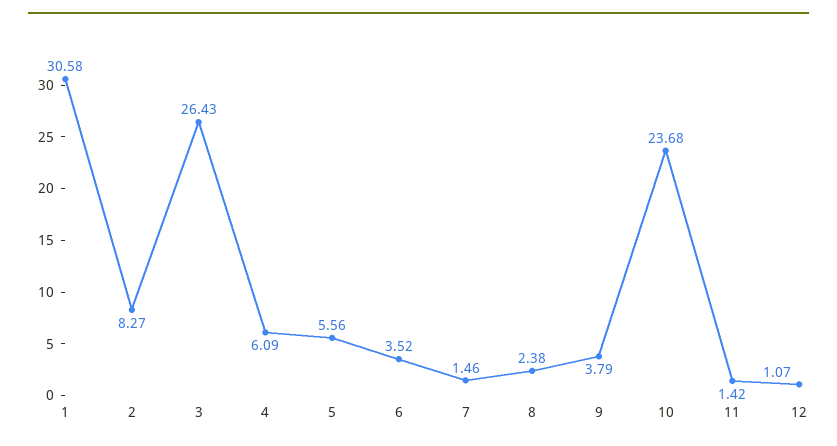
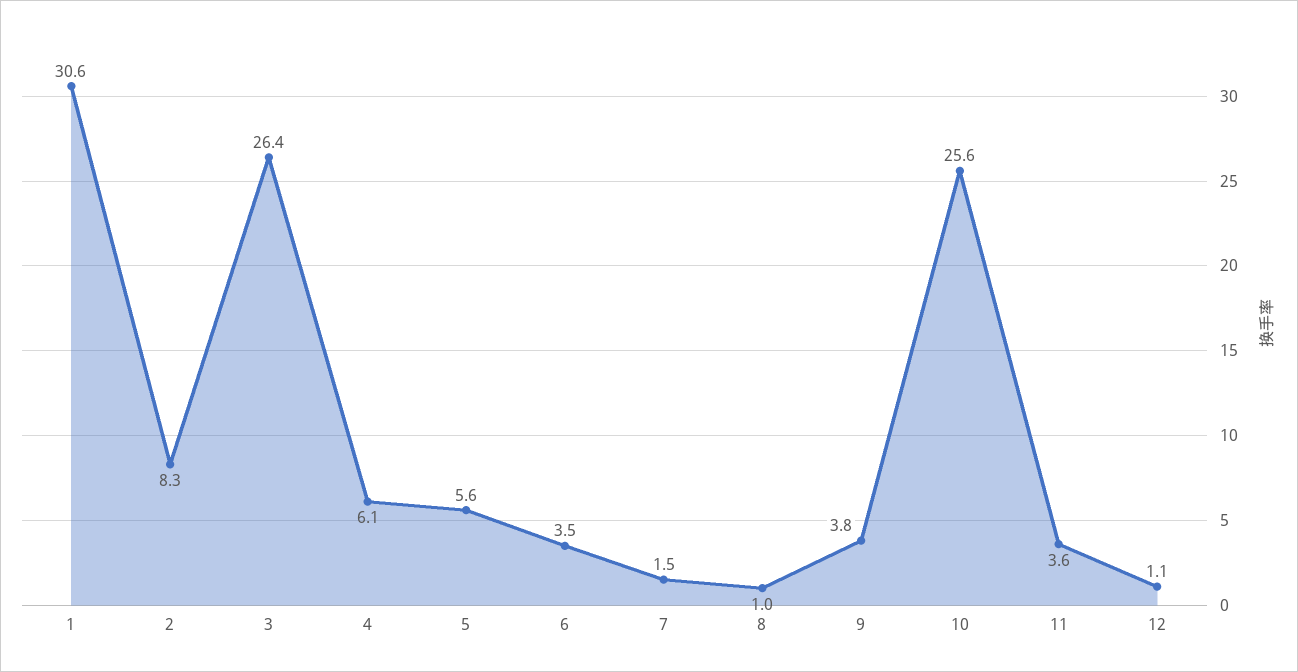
  {
    "1": 30.58,
    "2": 8.27,
    "3": 26.43,
    "4": 6.09,
    "5": 5.56,
    "6": 3.52,
    "7": 1.46,
-   "8": 2.38,
+   "8": 1,
    "9": 3.79,
-   "10": 23.68,
+   "10": 25.6,
-   "11": 1.42,
+   "11": 3.6,
    "12": 1.07
  }

